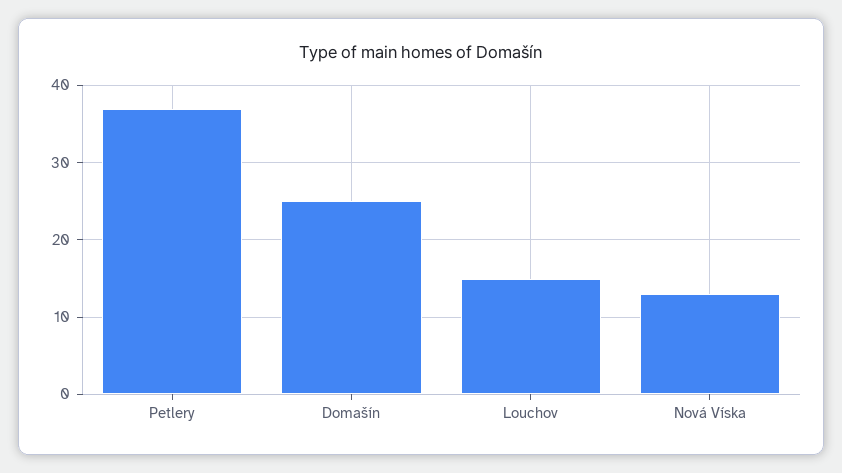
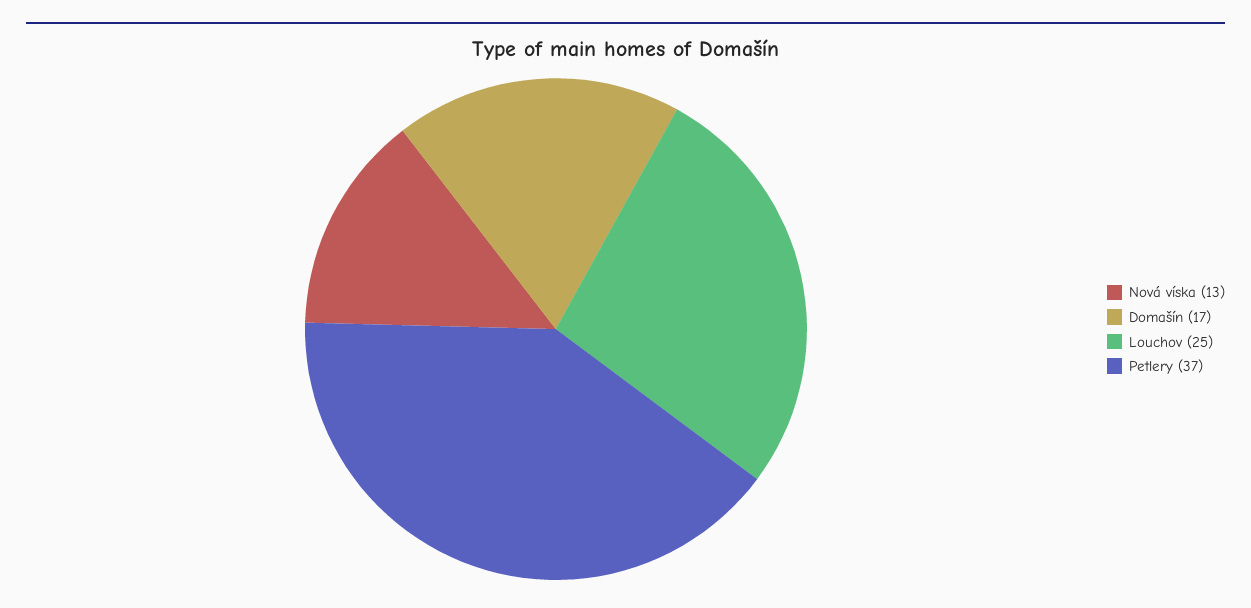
  {
    "Petlery": 37,
-   "Domašín": 25,
+   "Domašín": 17,
-   "Louchov": 15,
+   "Louchov": 25,
    "Nová Víska": 13
  }

